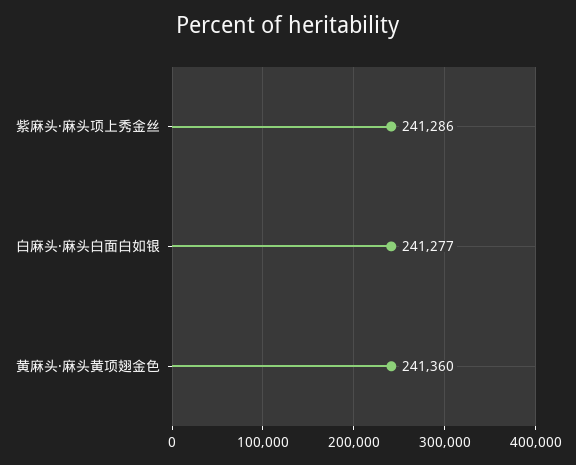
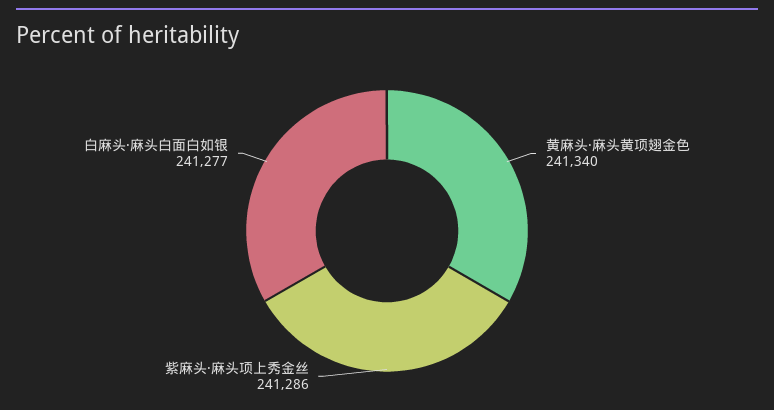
  {
    "紫麻头·麻头项上秀金丝": 241286,
    "白麻头·麻头白面白如银": 241277,
-   "黄麻头·麻头黄项翅金色": 241360
+   "黄麻头·麻头黄项翅金色": 241340
  }

